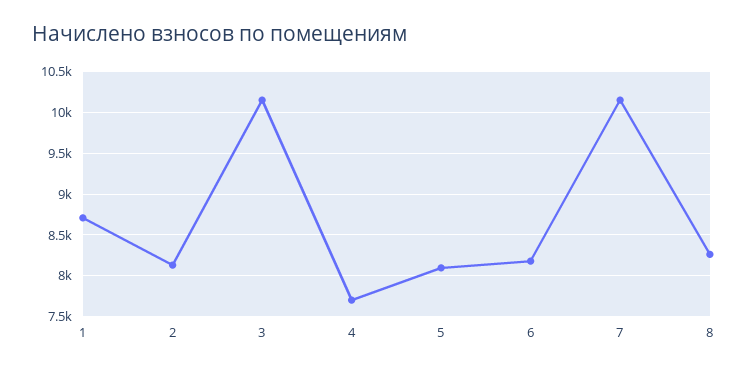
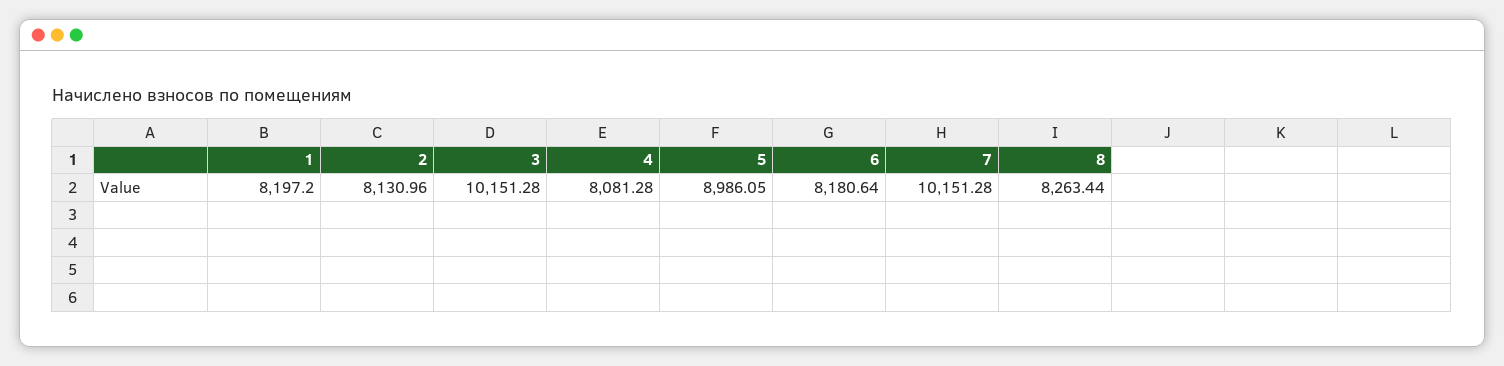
  {
-   "1": 8700,
+   "1": 8197.2,
    "2": 8130.96,
    "3": 10151.28,
-   "4": 7700,
+   "4": 8081.28,
-   "5": 8100,
+   "5": 8986.05,
    "6": 8180.64,
    "7": 10151.28,
    "8": 8263.44
  }

